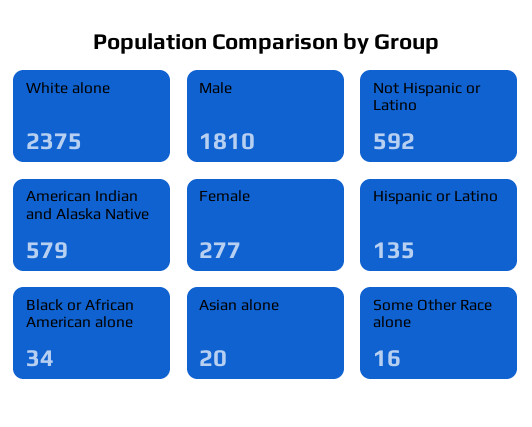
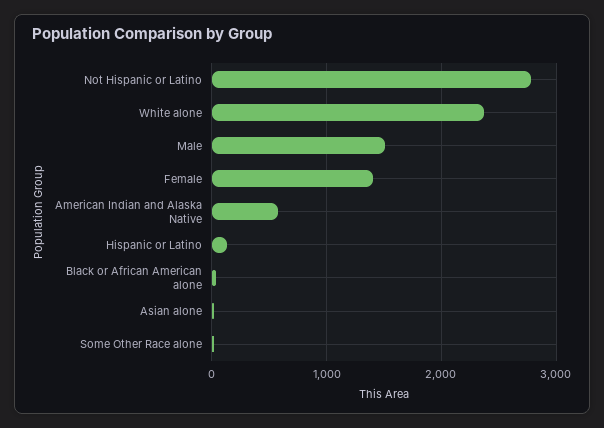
  {
    "White alone": 2375,
-   "Male": 1810,
+   "Male": 1500,
-   "Not Hispanic or Latino": 592,
+   "Not Hispanic or Latino": 2800,
    "American Indian and Alaska Native": 579,
-   "Female": 277,
+   "Female": 1400,
    "Hispanic or Latino": 135,
    "Black or African American alone": 34,
    "Asian alone": 20,
    "Some Other Race alone": 16
  }

